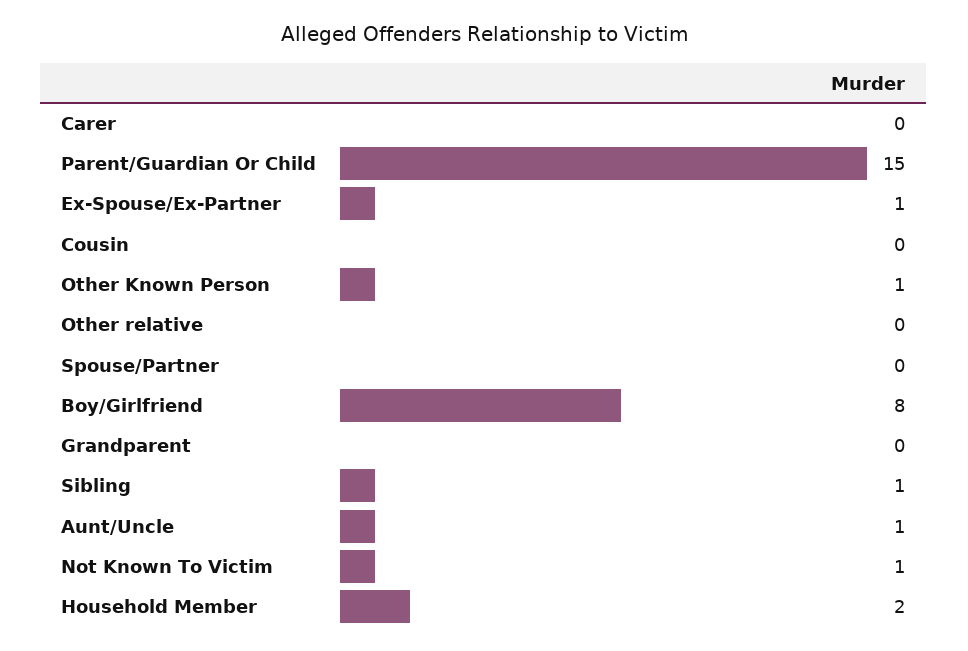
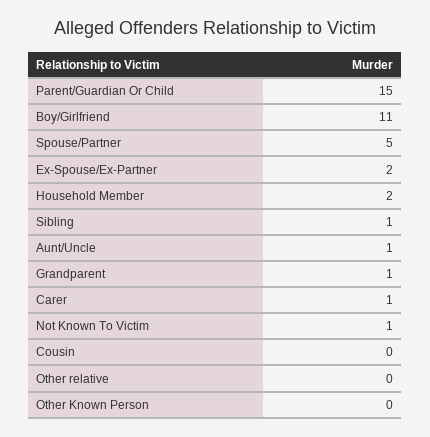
  {
-   "Carer": 0,
+   "Carer": 1,
    "Parent/Guardian Or Child": 15,
-   "Ex-Spouse/Ex-Partner": 1,
+   "Ex-Spouse/Ex-Partner": 2,
    "Cousin": 0,
-   "Other Known Person": 1,
+   "Other Known Person": 0,
    "Other relative": 0,
-   "Spouse/Partner": 0,
+   "Spouse/Partner": 5,
-   "Boy/Girlfriend": 8,
+   "Boy/Girlfriend": 11,
-   "Grandparent": 0,
+   "Grandparent": 1,
    "Sibling": 1,
    "Aunt/Uncle": 1,
    "Not Known To Victim": 1,
    "Household Member": 2
  }

